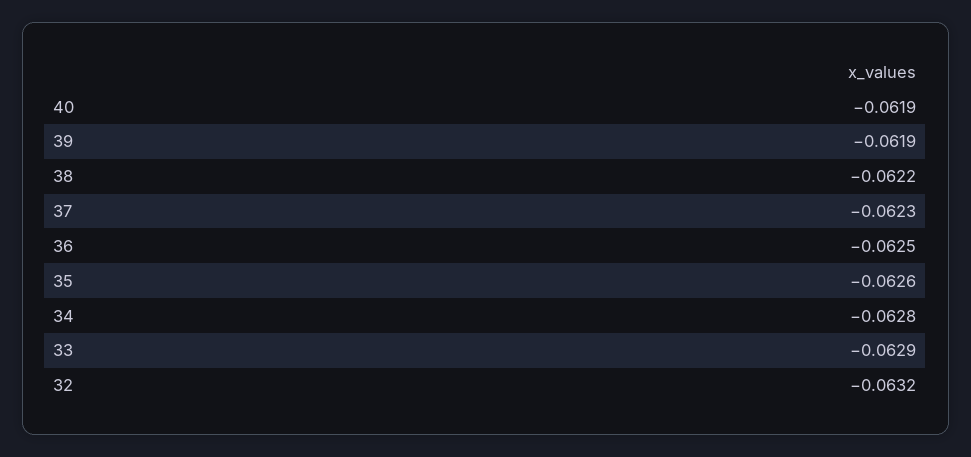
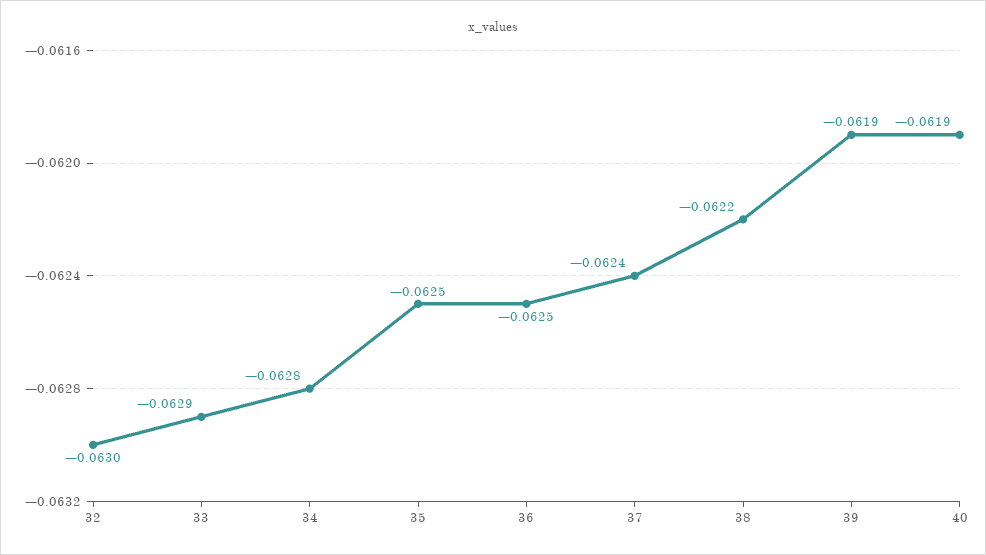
  {
    "40": -0.0619,
    "39": -0.0619,
    "38": -0.0622,
-   "37": -0.0623,
+   "37": -0.0624,
    "36": -0.0625,
-   "35": -0.0626,
+   "35": -0.0625,
    "34": -0.0628,
    "33": -0.0629,
-   "32": -0.0632
+   "32": -0.063
  }

